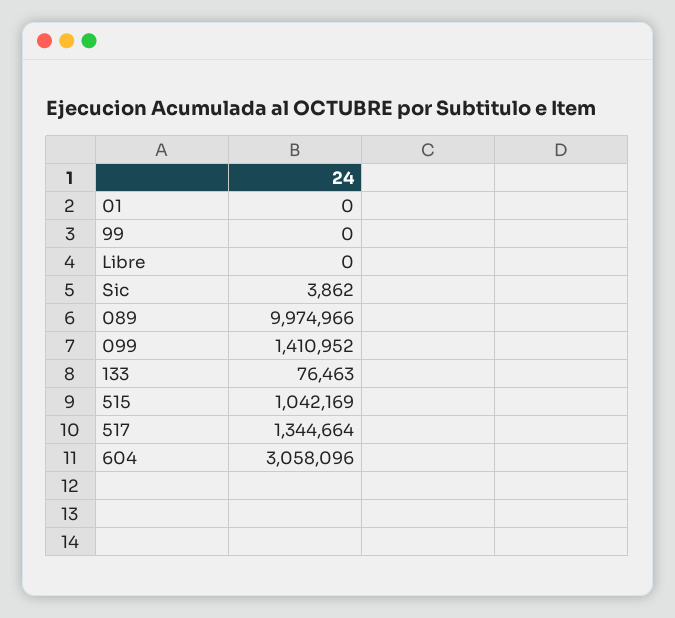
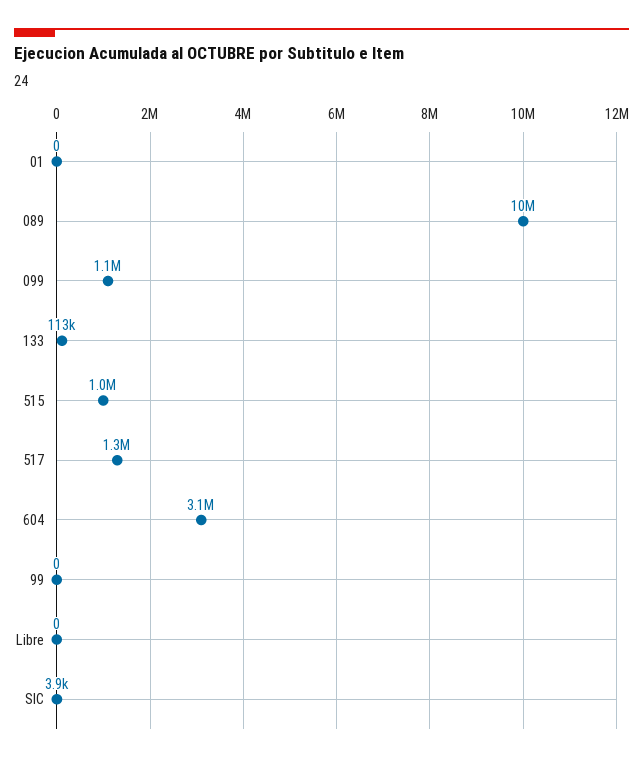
  {
    "01": 0,
    "99": 0,
    "Libre": 0,
    "Sic": 3862,
    "089": 9974966,
-   "099": 1410952,
+   "099": 1100000,
-   "133": 76463,
+   "133": 113000,
    "515": 1042169,
    "517": 1344664,
    "604": 3058096
  }

